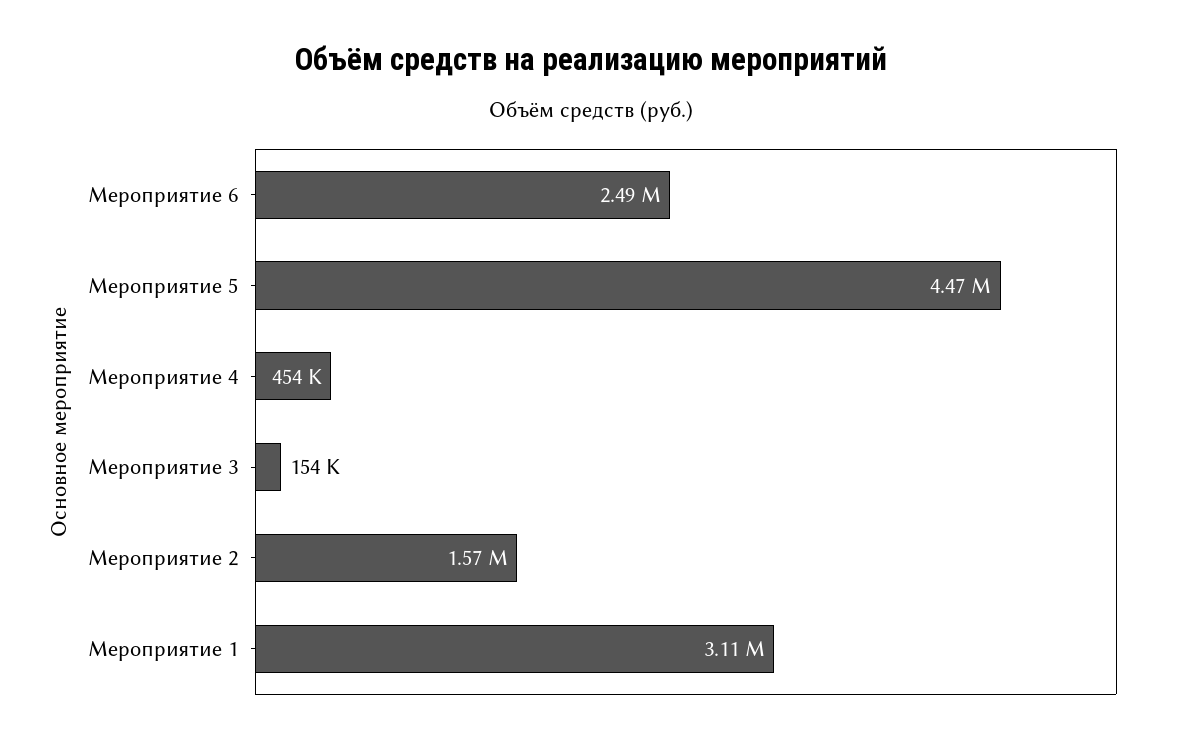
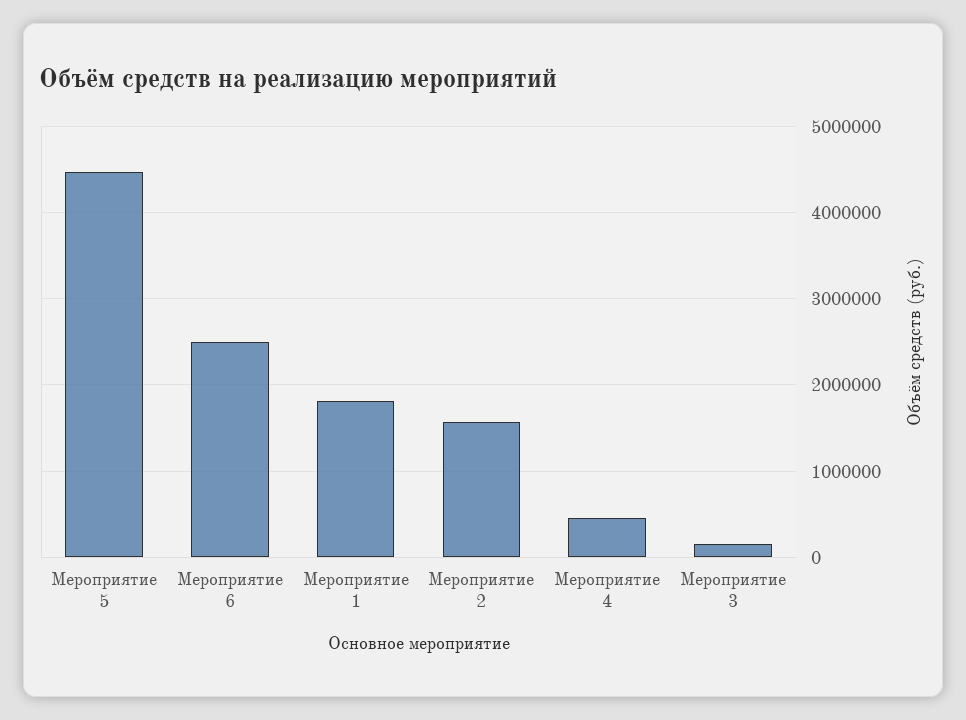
  {
    "Мероприятие 6": 2490000,
    "Мероприятие 5": 4470000,
    "Мероприятие 4": 454000,
    "Мероприятие 3": 154000,
    "Мероприятие 2": 1570000,
-   "Мероприятие 1": 3110000
+   "Мероприятие 1": 1800000
  }

